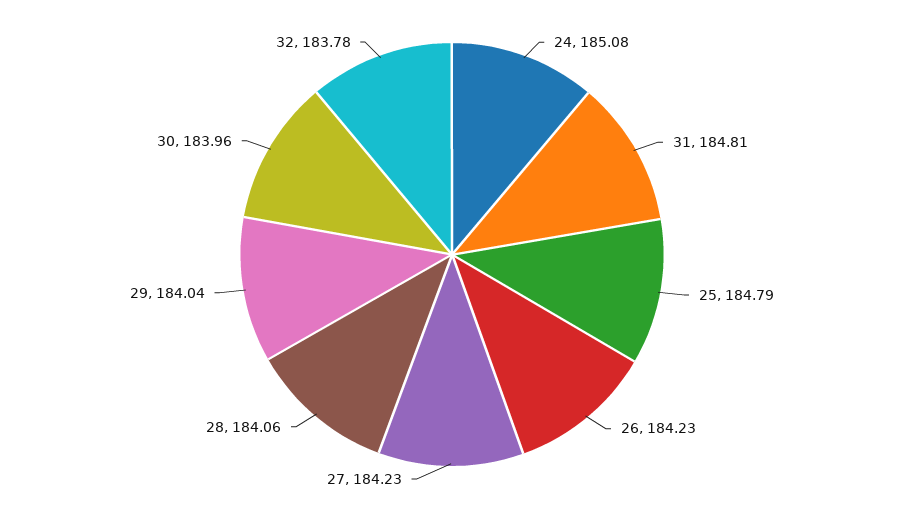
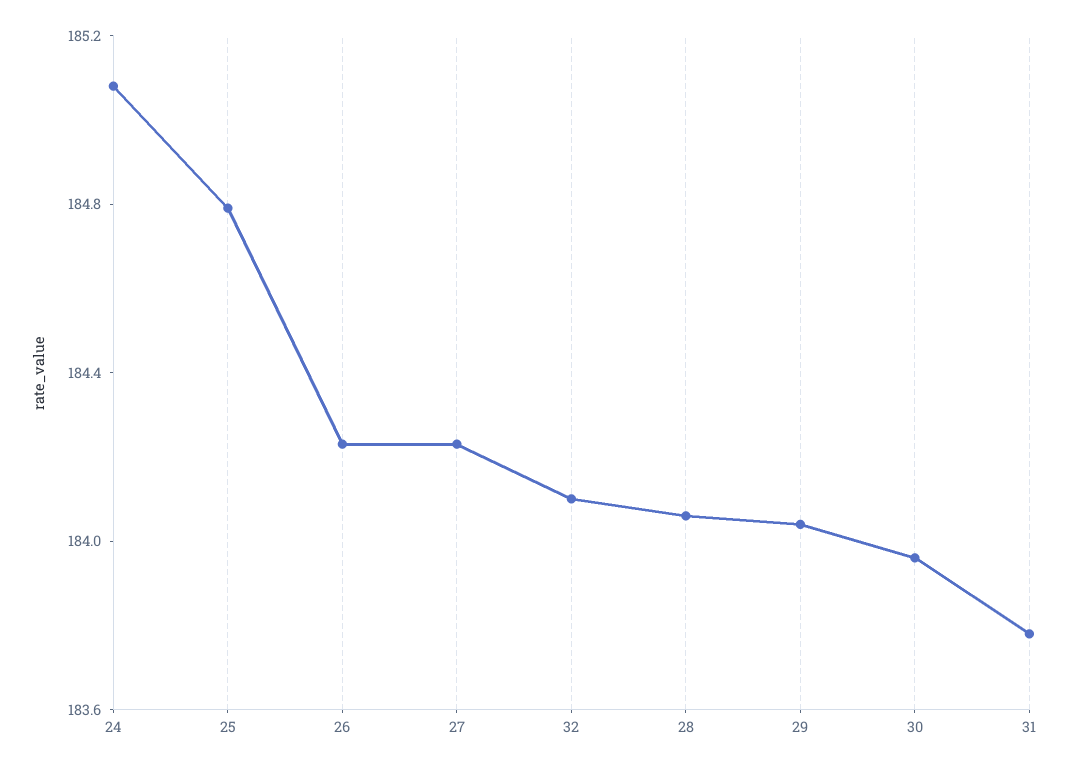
  {
    "24": 185.08,
-   "31": 184.81,
+   "31": 183.8,
    "25": 184.79,
    "26": 184.23,
    "27": 184.23,
    "28": 184.06,
    "29": 184.04,
    "30": 183.96,
-   "32": 183.78
+   "32": 184.1
  }

